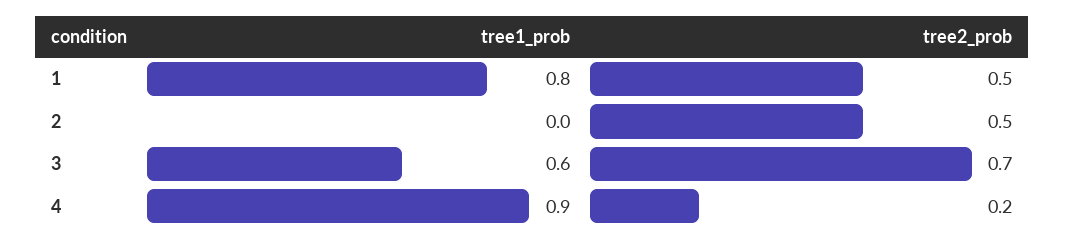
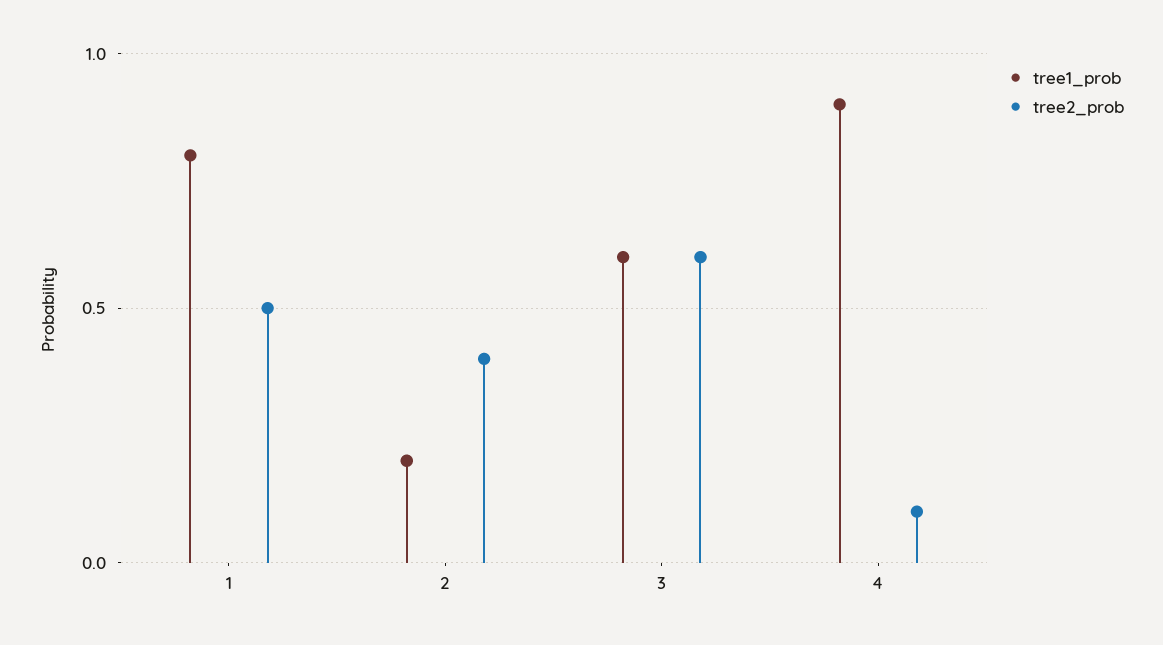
  {
    "tree1_prob": {
      "1": 0.8,
-     "2": 0,
+     "2": 0.2,
      "3": 0.6,
      "4": 0.9
    },
    "tree2_prob": {
      "1": 0.5,
-     "2": 0.5,
+     "2": 0.4,
-     "3": 0.7,
+     "3": 0.6,
-     "4": 0.2
+     "4": 0.1
    }
  }

